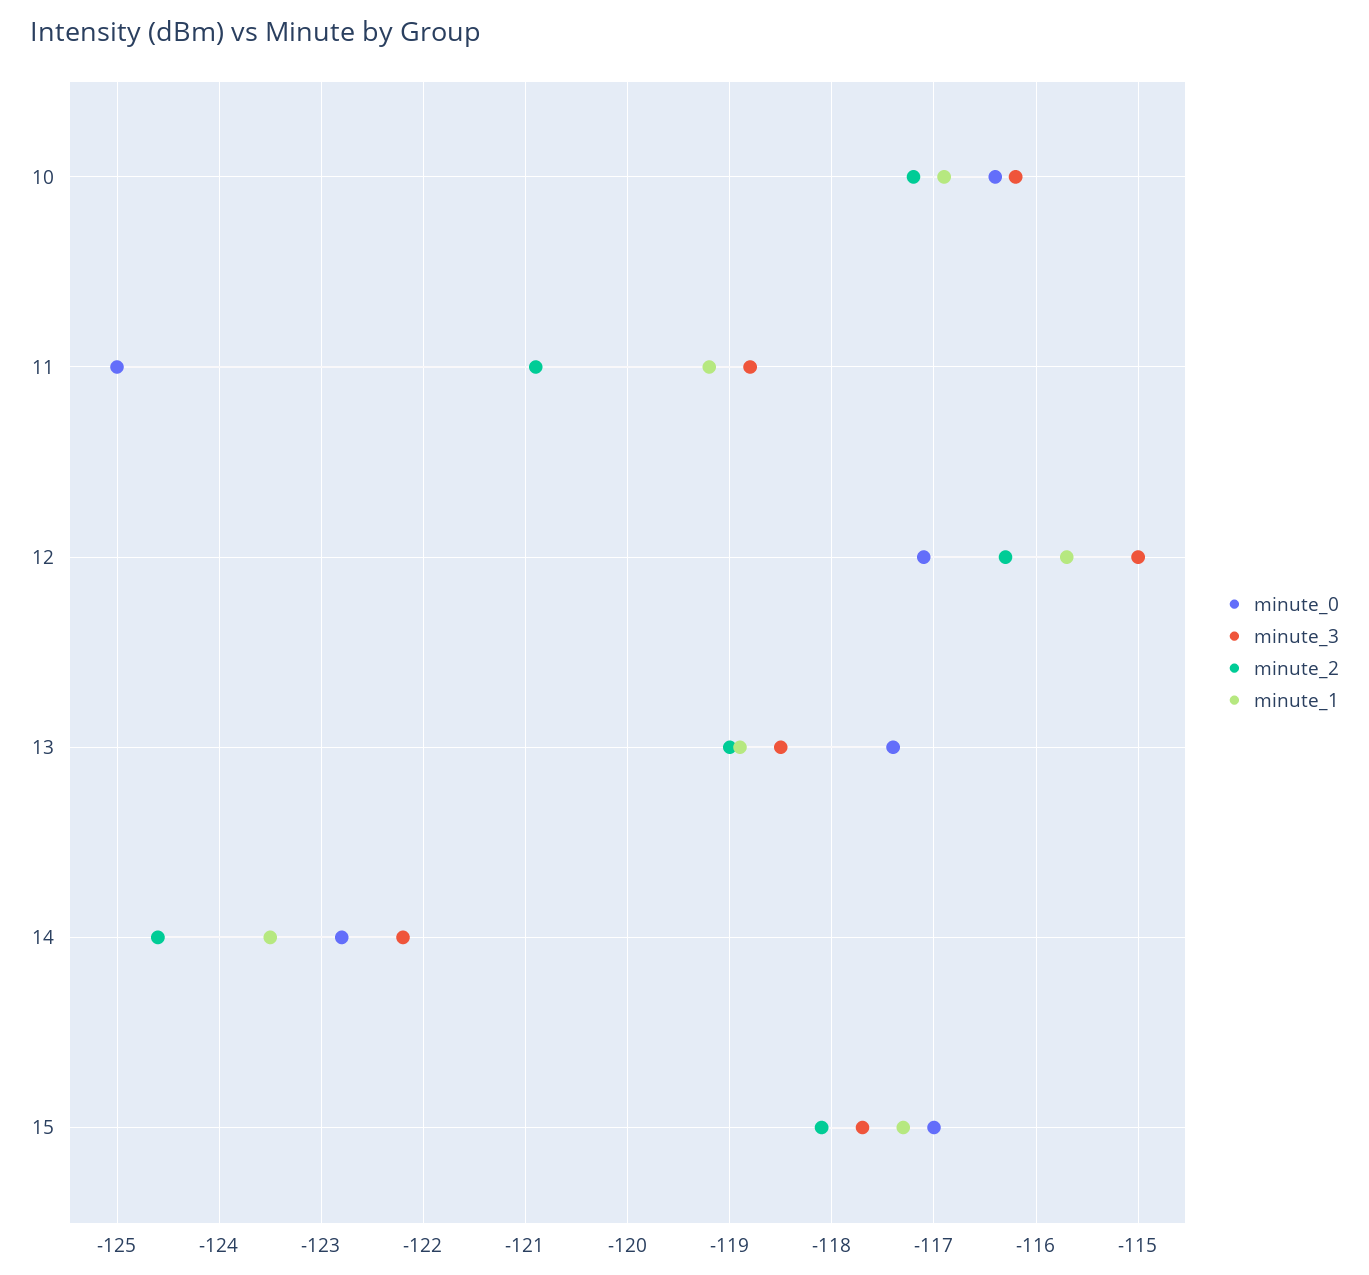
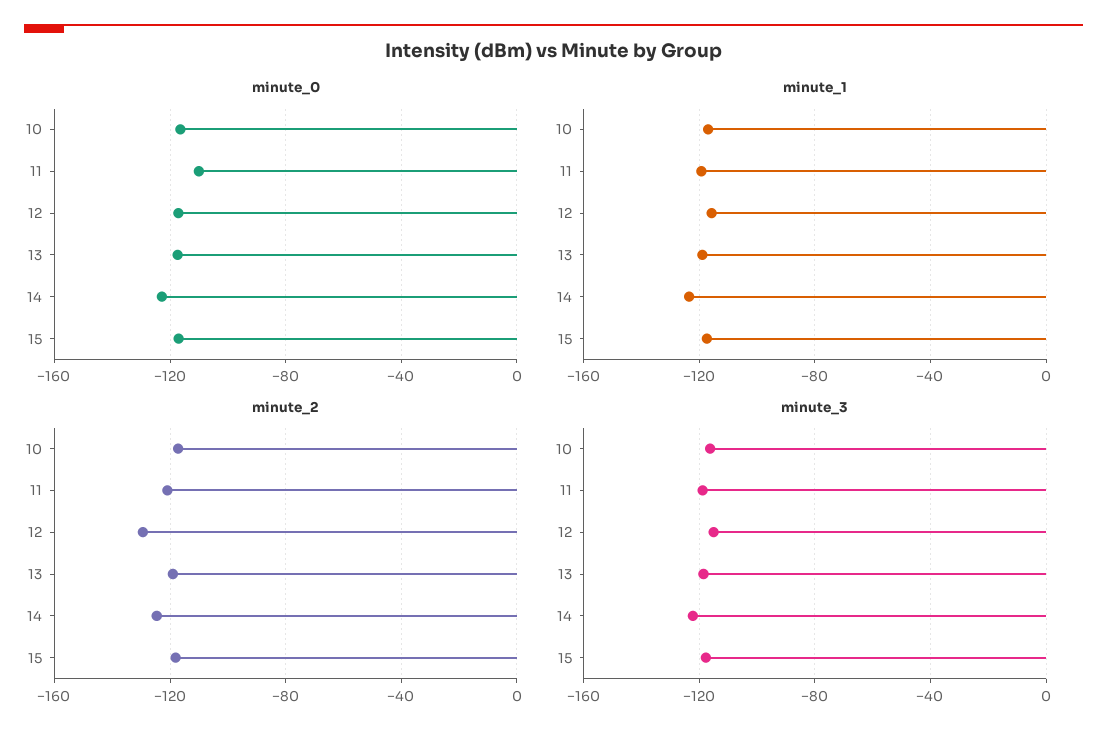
  {
    "minute_0": {
      "10": -116.4,
-     "11": -125,
+     "11": -110,
      "12": -117.1,
      "13": -117.4,
      "14": -122.8,
      "15": -117
    },
    "minute_3": {
      "10": -116.2,
      "11": -118.8,
      "12": -115,
      "13": -118.5,
      "14": -122.2,
      "15": -117.7
    },
    "minute_2": {
      "10": -117.2,
      "11": -120.9,
-     "12": -116.3,
+     "12": -130,
      "13": -119,
      "14": -124.6,
      "15": -118.1
    },
    "minute_1": {
      "10": -116.9,
      "11": -119.2,
      "12": -115.7,
      "13": -118.9,
      "14": -123.5,
      "15": -117.3
    }
  }

